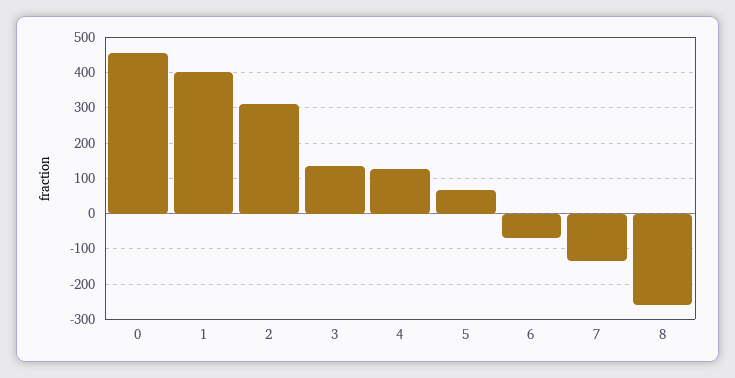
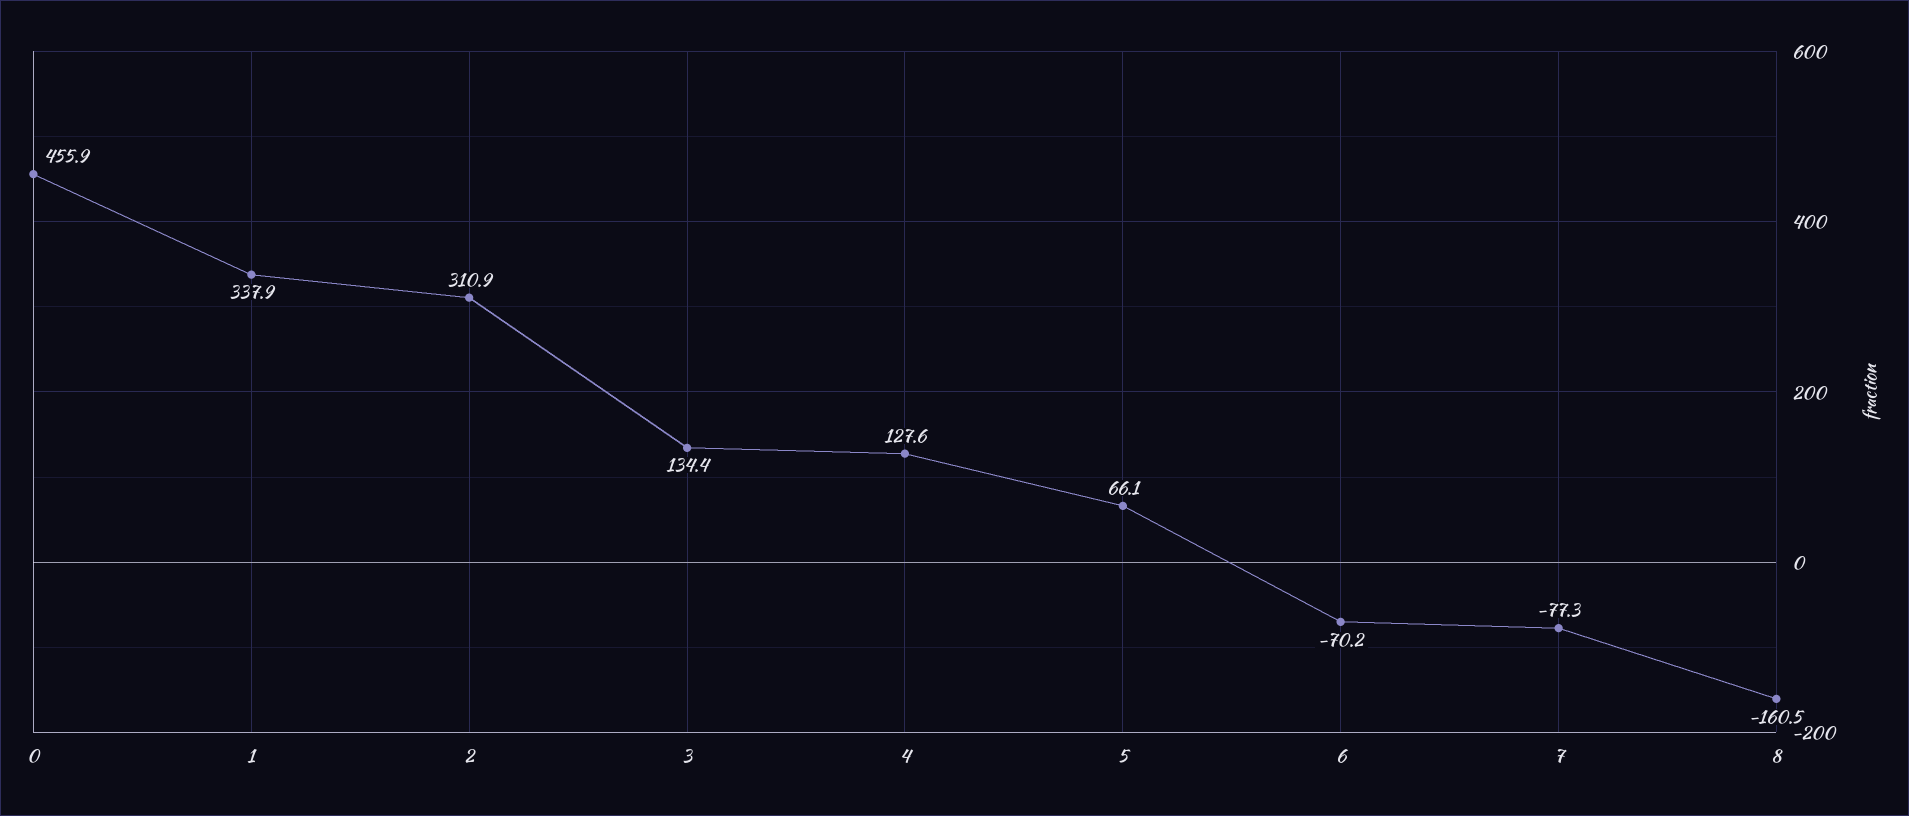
  {
    "0": 455.9,
-   "1": 400,
+   "1": 337.9,
    "2": 310.9,
    "3": 134.4,
    "4": 127.6,
    "5": 66.1,
    "6": -70.2,
-   "7": -140,
+   "7": -77.3,
-   "8": -260
+   "8": -160.5
  }

